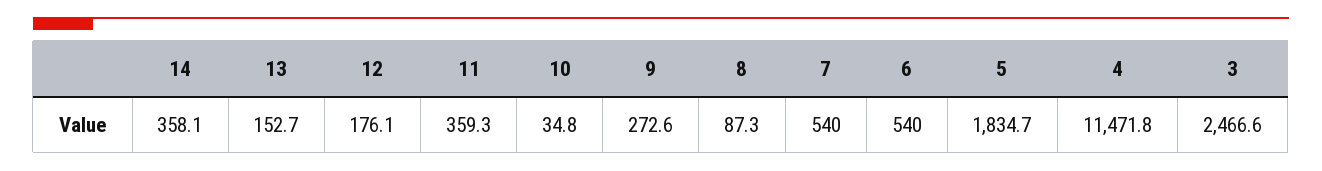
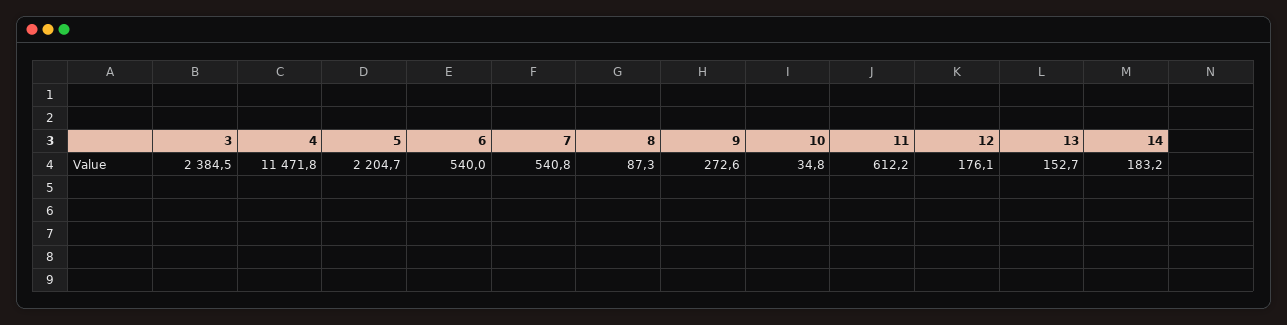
  {
-   "14": 358.1,
+   "14": 183.2,
    "13": 152.7,
    "12": 176.1,
-   "11": 359.3,
+   "11": 612.2,
    "10": 34.8,
    "9": 272.6,
    "8": 87.3,
-   "7": 540,
+   "7": 540.8,
    "6": 540,
-   "5": 1834.7,
+   "5": 2204.7,
    "4": 11471.8,
-   "3": 2466.6
+   "3": 2384.5
  }

